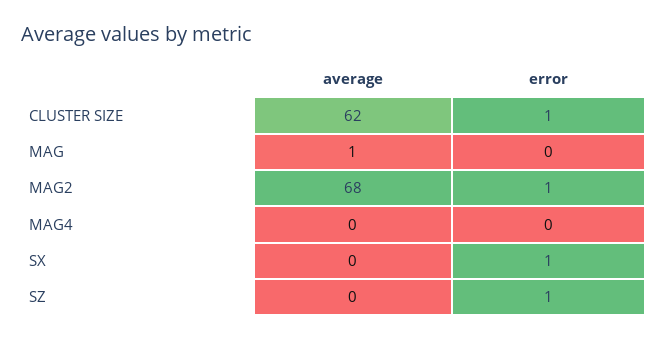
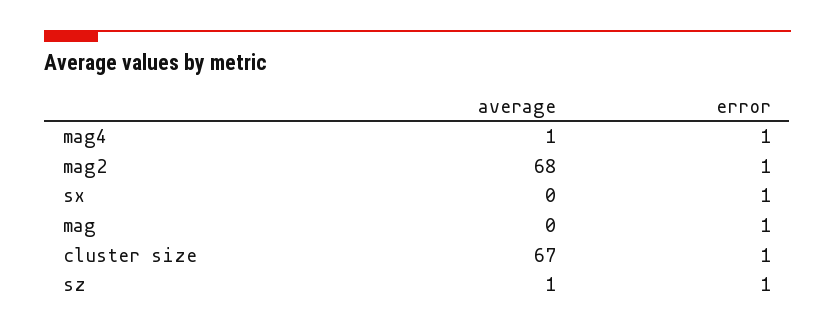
  {
    "average": {
-     "CLUSTER SIZE": 62,
+     "CLUSTER SIZE": 67,
-     "MAG": 1,
+     "MAG": 0,
      "MAG2": 68,
-     "MAG4": 0,
+     "MAG4": 1,
      "SX": 0,
-     "SZ": 0
+     "SZ": 1
    },
    "error": {
      "CLUSTER SIZE": 1,
-     "MAG": 0,
+     "MAG": 1,
      "MAG2": 1,
-     "MAG4": 0,
+     "MAG4": 1,
      "SX": 1,
      "SZ": 1
    }
  }

